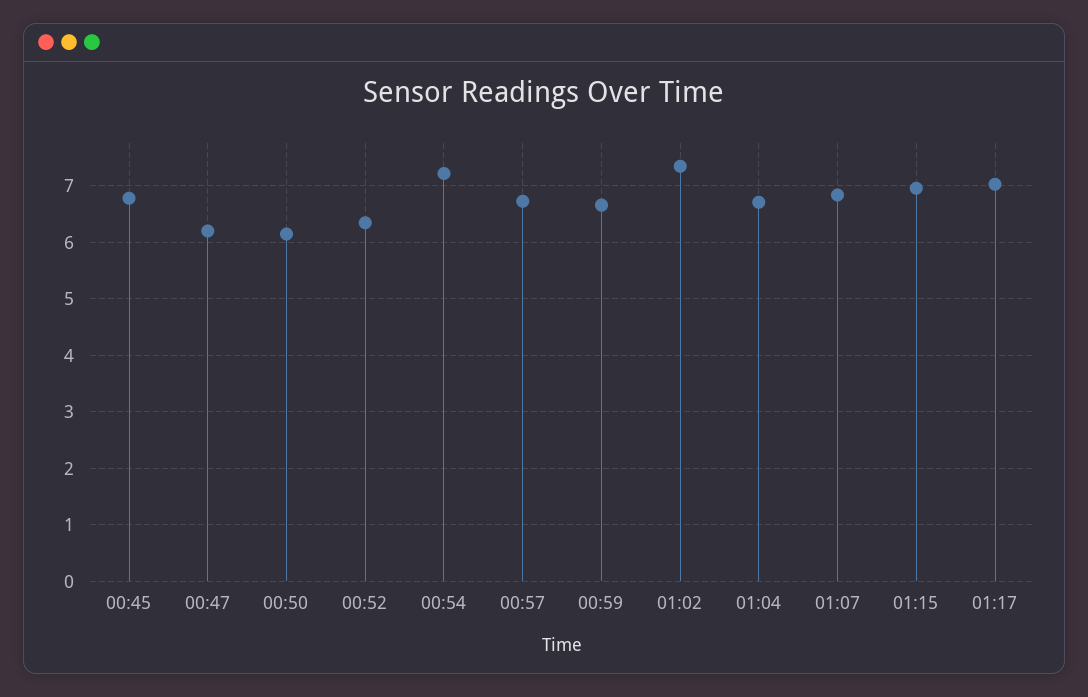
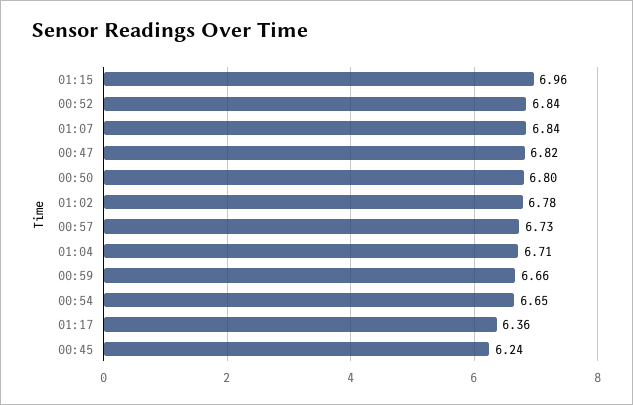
  {
-   "00:45": 6.8,
+   "00:45": 6.24,
-   "00:47": 6.2,
+   "00:47": 6.82,
-   "00:50": 6.2,
+   "00:50": 6.8,
-   "00:52": 6.4,
+   "00:52": 6.84,
-   "00:54": 7.2,
+   "00:54": 6.65,
    "00:57": 6.73,
    "00:59": 6.66,
-   "01:02": 7.4,
+   "01:02": 6.78,
    "01:04": 6.71,
    "01:07": 6.84,
    "01:15": 6.96,
-   "01:17": 7
+   "01:17": 6.36
  }

